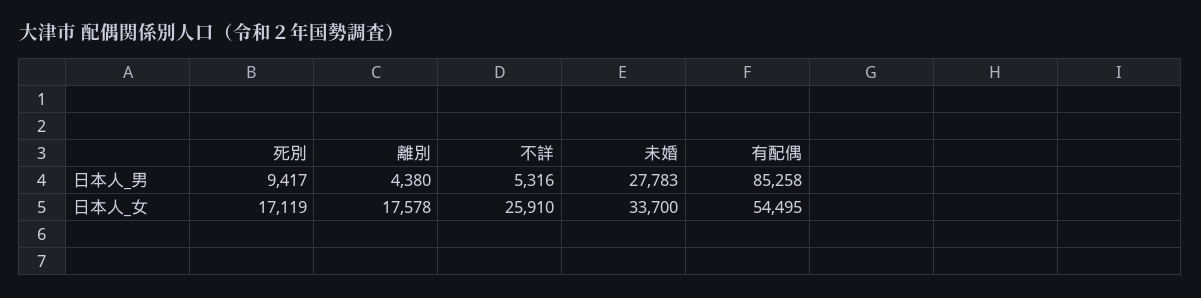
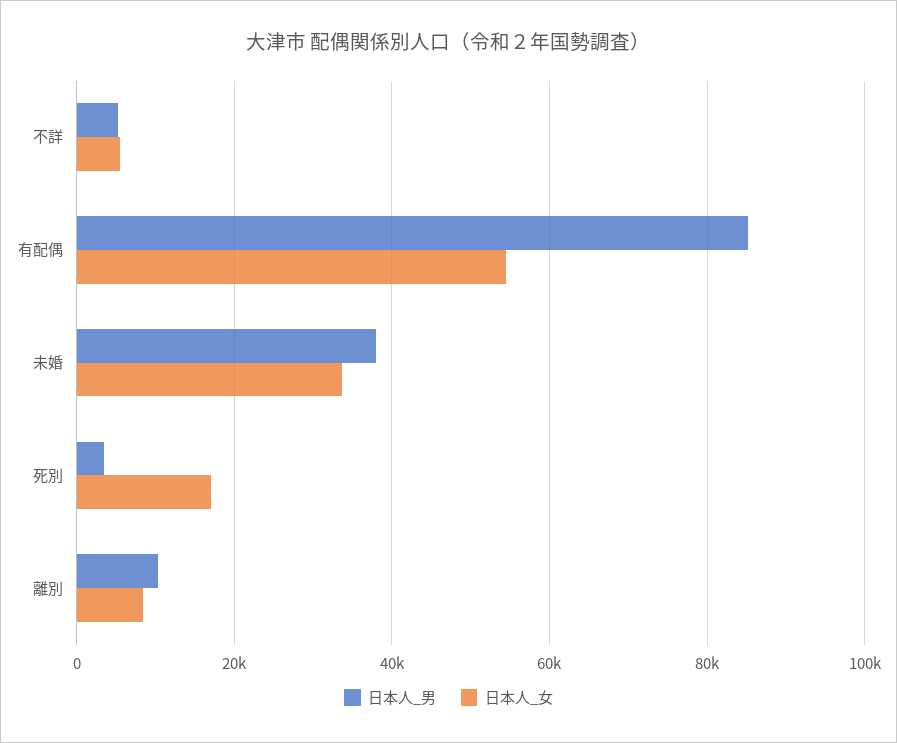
  {
    "日本人_男": {
-     "死別": 9417,
+     "死別": 4000,
-     "離別": 4380,
+     "離別": 10000,
      "不詳": 5316,
-     "未婚": 27783,
+     "未婚": 38000,
      "有配偶": 85258
    },
    "日本人_女": {
      "死別": 17119,
-     "離別": 17578,
+     "離別": 8000,
-     "不詳": 25910,
+     "不詳": 6000,
      "未婚": 33700,
      "有配偶": 54495
    }
  }

